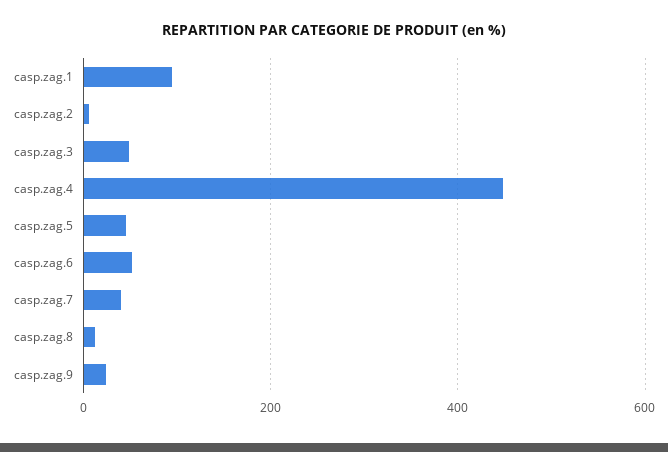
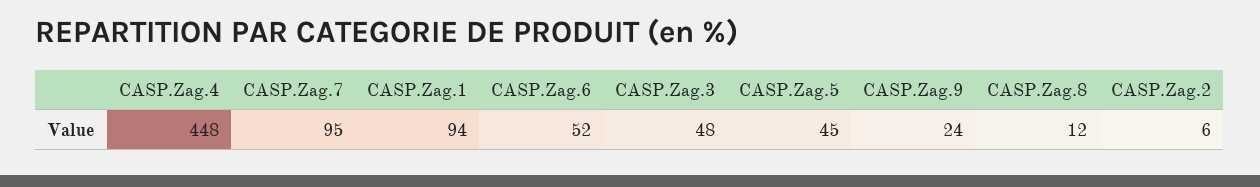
  {
    "casp.zag.1": 94,
    "casp.zag.2": 6,
    "casp.zag.3": 48,
    "casp.zag.4": 448,
    "casp.zag.5": 45,
    "casp.zag.6": 52,
-   "casp.zag.7": 40,
+   "casp.zag.7": 95,
    "casp.zag.8": 12,
    "casp.zag.9": 24
  }

